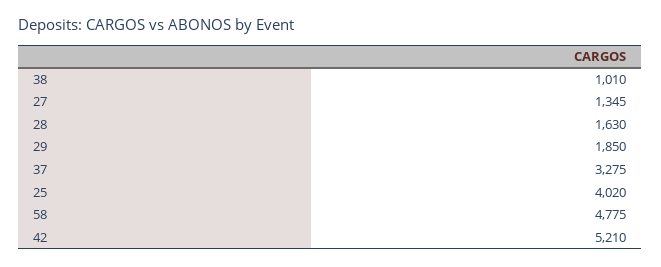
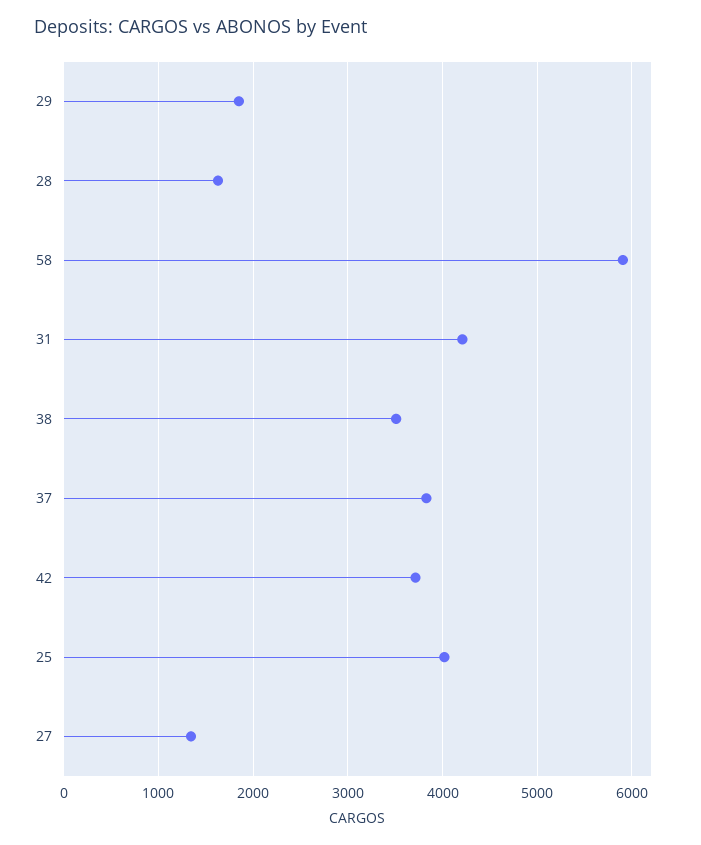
  {
-   "38": 1010,
+   "38": 3500,
    "27": 1345,
    "28": 1630,
    "29": 1850,
-   "37": 3275,
+   "37": 3800,
    "25": 4020,
-   "58": 4775,
+   "58": 5900,
-   "42": 5210
+   "42": 3700,
+   "31": 4200
  }

